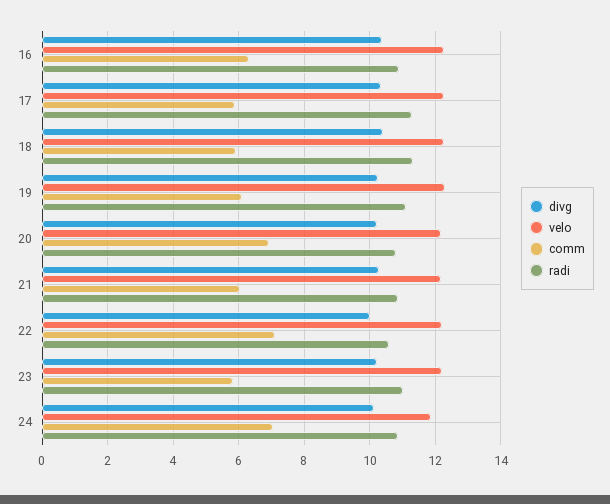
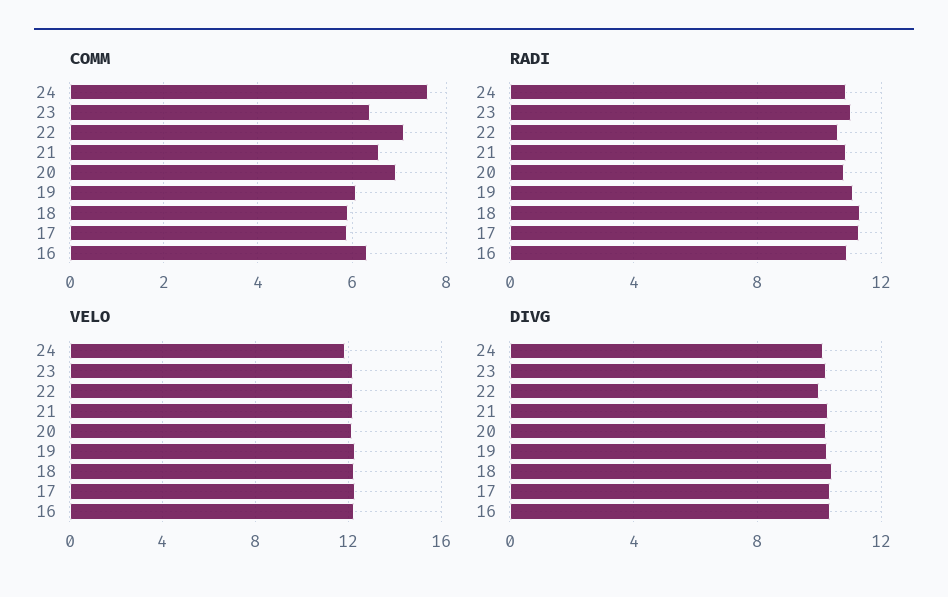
  {
    "divg": {
      "16": 10.4,
      "17": 10.4,
      "18": 10.4,
      "19": 10.2,
      "20": 10.2,
      "21": 10.2,
      "22": 10,
      "23": 10.2,
      "24": 10.2
    },
    "velo": {
      "16": 12.2,
      "17": 12.2,
      "18": 12.2,
      "19": 12.2,
      "20": 12.2,
      "21": 12.2,
      "22": 12.2,
      "23": 12.2,
      "24": 11.8
    },
    "comm": {
      "16": 6.4,
      "17": 5.8,
      "18": 6,
      "19": 6,
      "20": 7,
-     "21": 6,
+     "21": 6.6,
      "22": 7,
-     "23": 5.8,
+     "23": 6.4,
-     "24": 7
+     "24": 7.6
    },
    "radi": {
      "16": 11,
      "17": 11.2,
      "18": 11.4,
      "19": 11.2,
      "20": 10.8,
      "21": 10.8,
      "22": 10.6,
      "23": 11,
      "24": 10.8
    }
  }

